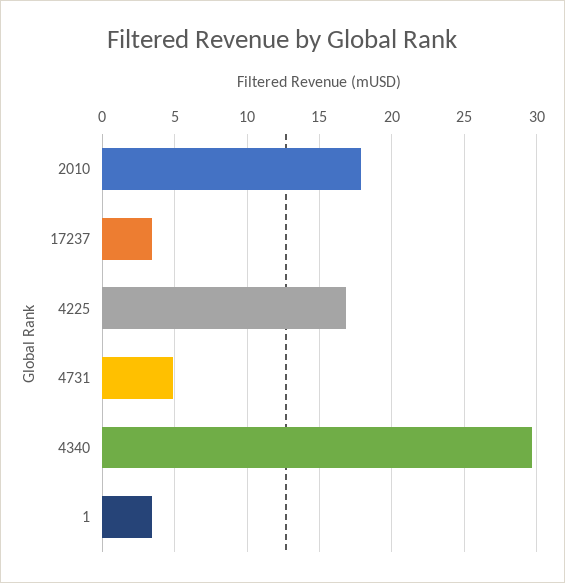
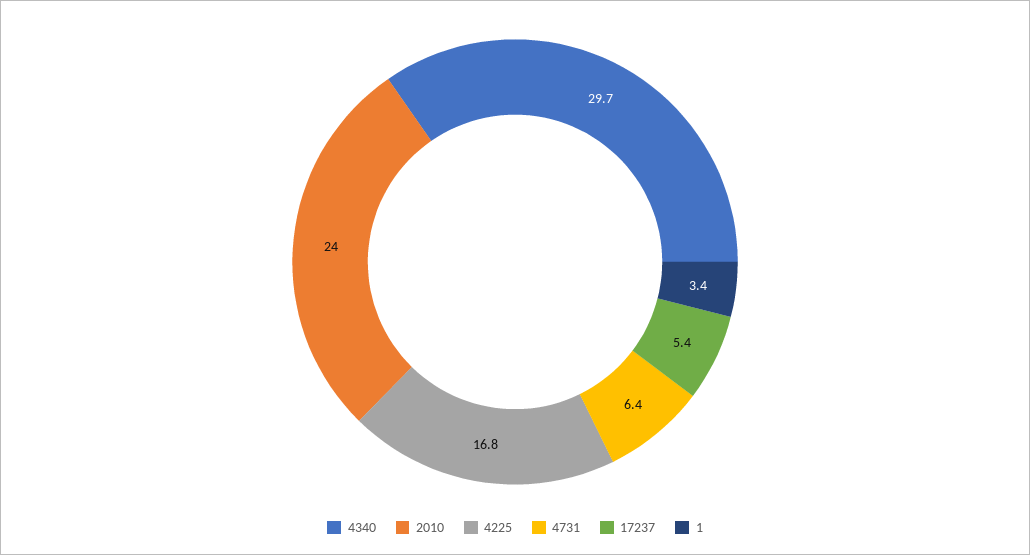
  {
-   "2010": 18,
+   "2010": 24,
-   "17237": 3.5,
+   "17237": 5.4,
    "4225": 16.8,
-   "4731": 5,
+   "4731": 6.4,
    "4340": 29.7,
    "1": 3.4
  }

